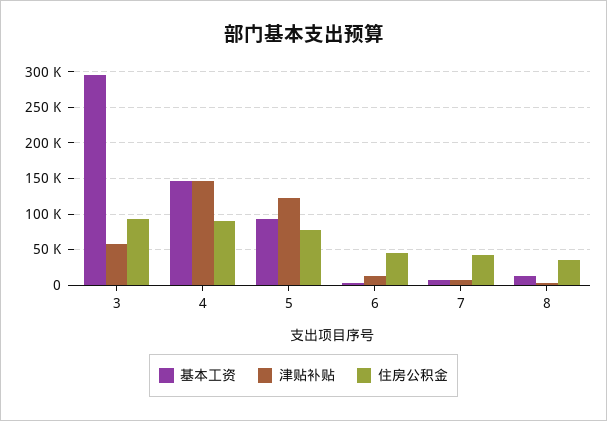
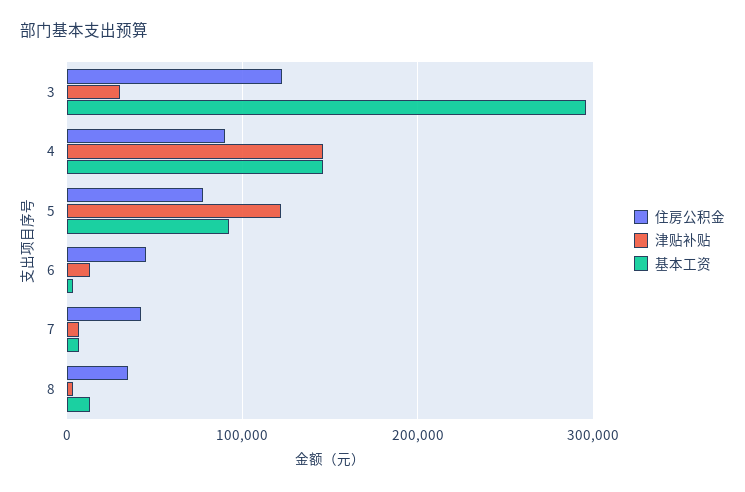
  {
    "基本工资": {
      "3": 300000,
      "4": 150000,
      "5": 90000,
      "6": 0,
      "7": 10000,
      "8": 10000
    },
    "津贴补贴": {
-     "3": 60000,
+     "3": 30000,
      "4": 150000,
      "5": 120000,
      "6": 10000,
      "7": 10000,
      "8": 0
    },
    "住房公积金": {
-     "3": 90000,
+     "3": 120000,
      "4": 90000,
      "5": 80000,
      "6": 50000,
      "7": 40000,
      "8": 30000
    }
  }

